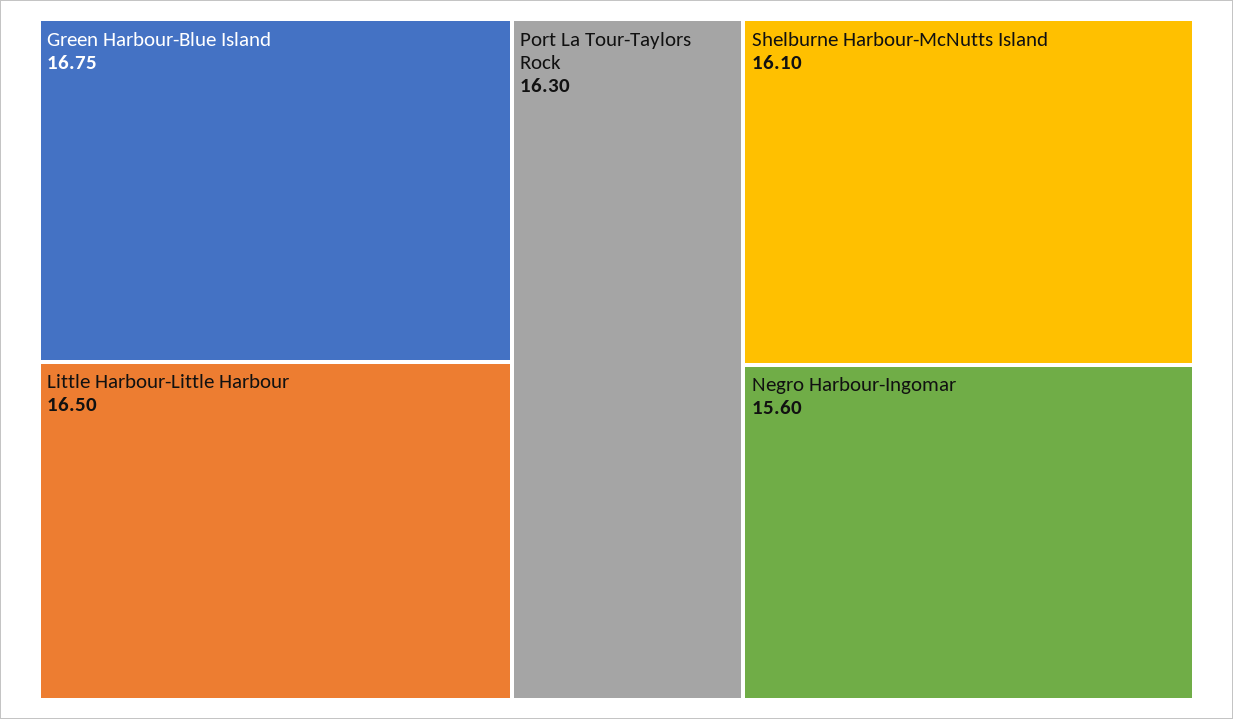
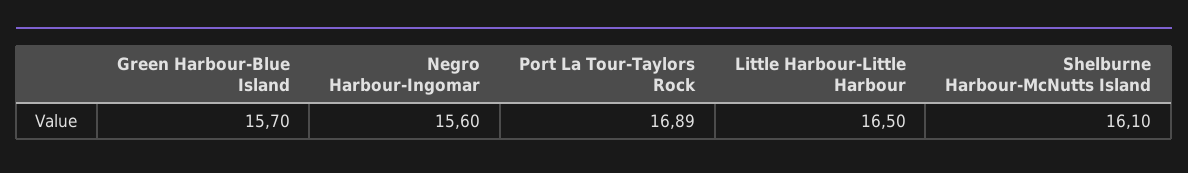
  {
-   "Green Harbour-Blue Island": 16.75,
+   "Green Harbour-Blue Island": 15.7,
    "Little Harbour-Little Harbour": 16.5,
-   "Port La Tour-Taylors Rock": 16.3,
+   "Port La Tour-Taylors Rock": 16.89,
    "Shelburne Harbour-McNutts Island": 16.1,
    "Negro Harbour-Ingomar": 15.6
  }

